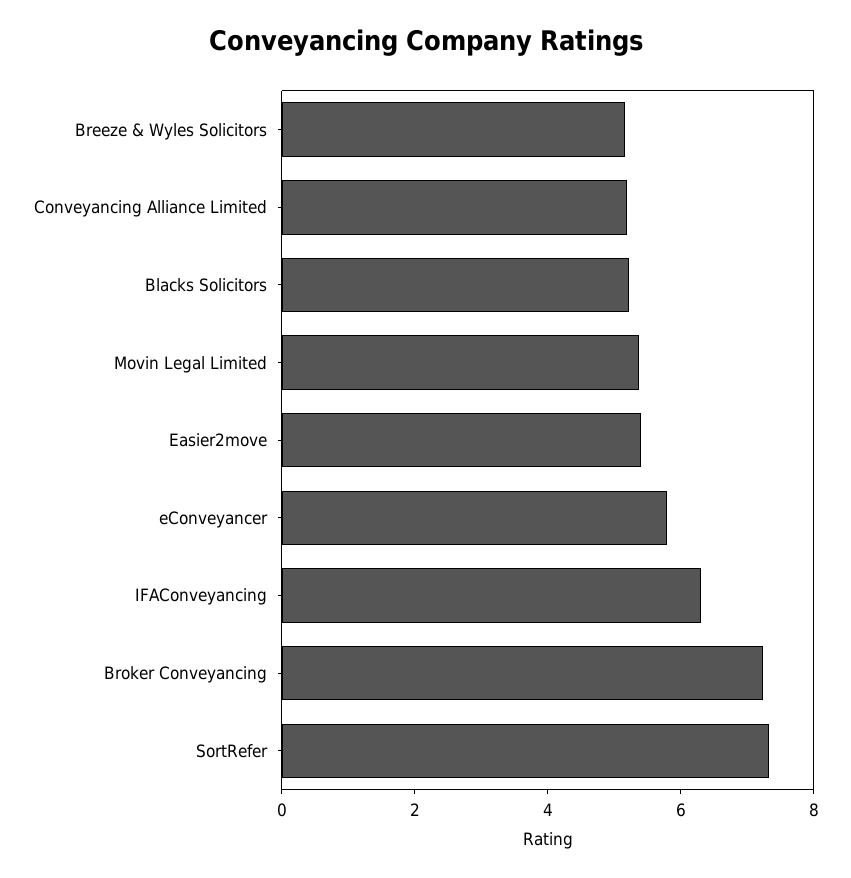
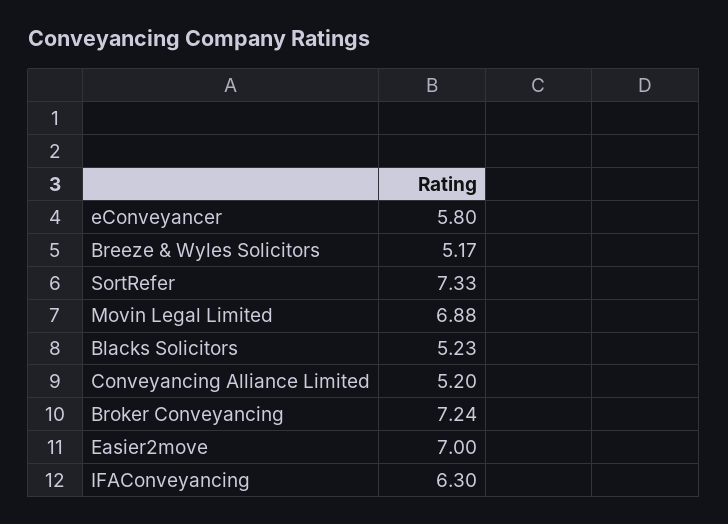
  {
    "Breeze & Wyles Solicitors": 5.17,
    "Conveyancing Alliance Limited": 5.2,
    "Blacks Solicitors": 5.23,
-   "Movin Legal Limited": 5.5,
+   "Movin Legal Limited": 6.88,
-   "Easier2move": 5.5,
+   "Easier2move": 7,
    "eConveyancer": 5.8,
    "IFAConveyancing": 6.3,
    "Broker Conveyancing": 7.24,
    "SortRefer": 7.33
  }

